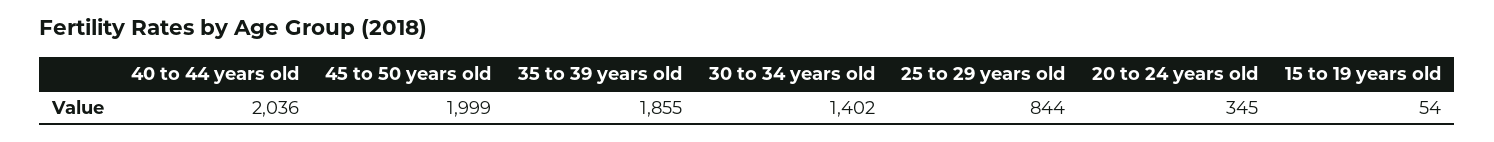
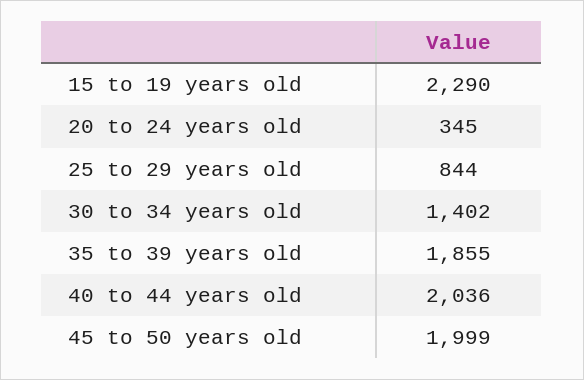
  {
    "40 to 44 years old": 2036,
    "45 to 50 years old": 1999,
    "35 to 39 years old": 1855,
    "30 to 34 years old": 1402,
    "25 to 29 years old": 844,
    "20 to 24 years old": 345,
-   "15 to 19 years old": 54
+   "15 to 19 years old": 2290
  }

